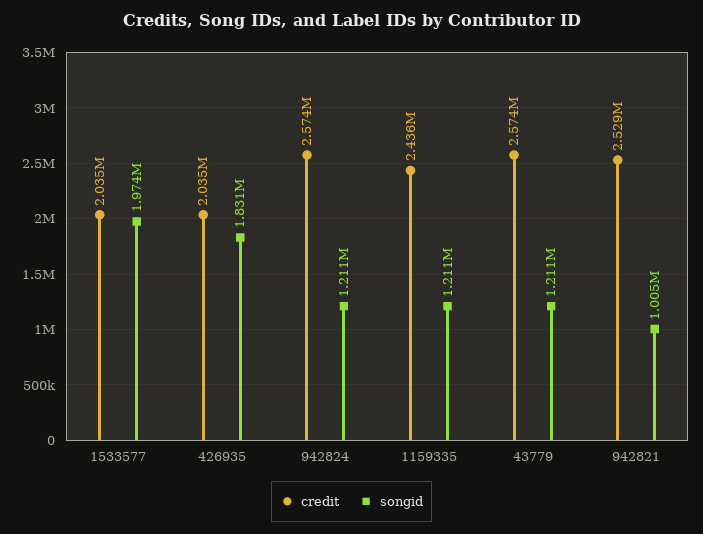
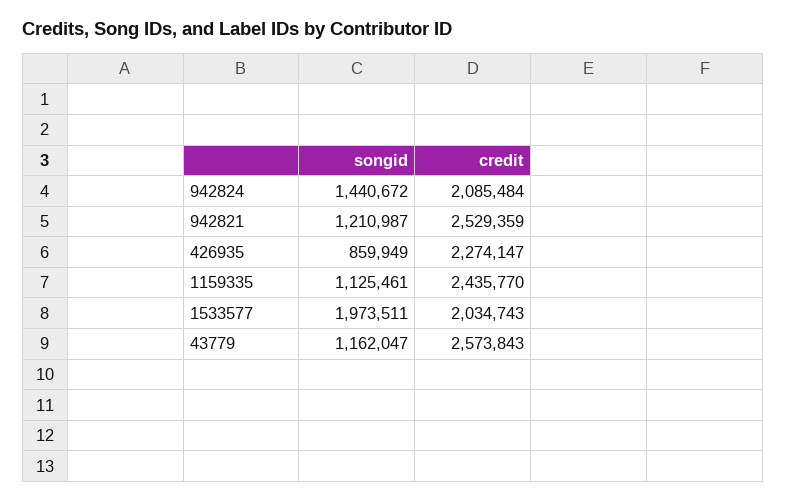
  {
    "credit": {
      "1533577": 2034743,
-     "426935": 2035000,
+     "426935": 2274147,
-     "942824": 2574000,
+     "942824": 2085484,
      "1159335": 2435770,
      "43779": 2573843,
      "942821": 2529359
    },
    "songid": {
      "1533577": 1973511,
-     "426935": 1831000,
+     "426935": 859949,
-     "942824": 1211000,
+     "942824": 1440672,
-     "1159335": 1211000,
+     "1159335": 1125461,
-     "43779": 1211000,
+     "43779": 1162047,
-     "942821": 1005000
+     "942821": 1210987
    }
  }

